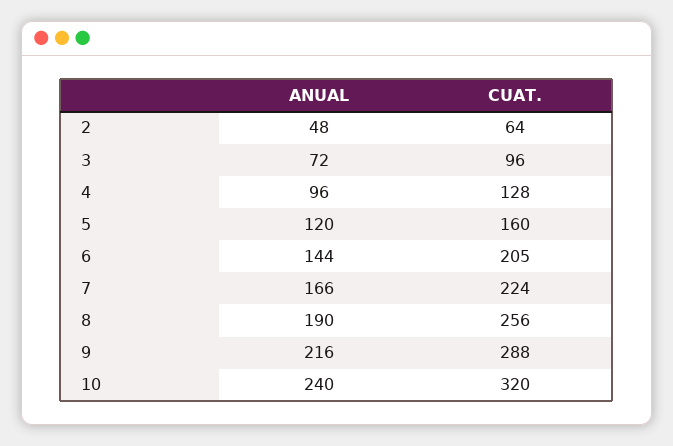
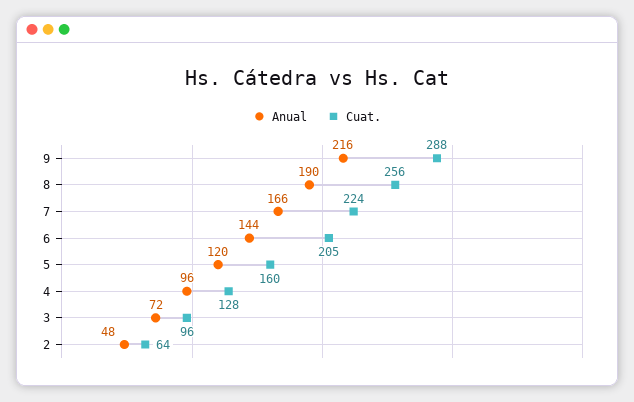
  {
    "ANUAL": {
      "2": 48,
      "3": 72,
      "4": 96,
      "5": 120,
      "6": 144,
      "7": 166,
      "8": 190,
-     "9": 216,
+     "9": 216
-     "10": 240
    },
    "CUAT.": {
      "2": 64,
      "3": 96,
      "4": 128,
      "5": 160,
      "6": 205,
      "7": 224,
      "8": 256,
-     "9": 288,
+     "9": 288
-     "10": 320
    }
  }

